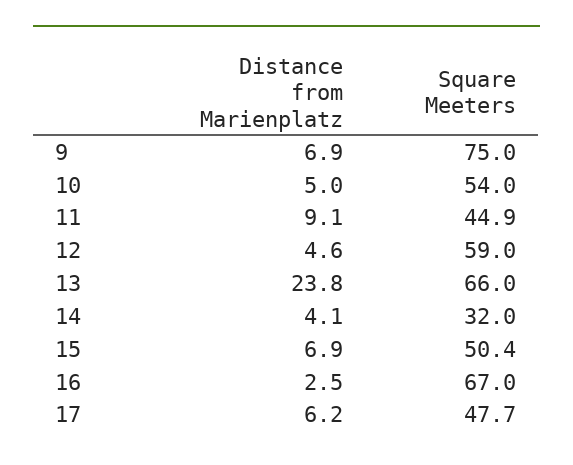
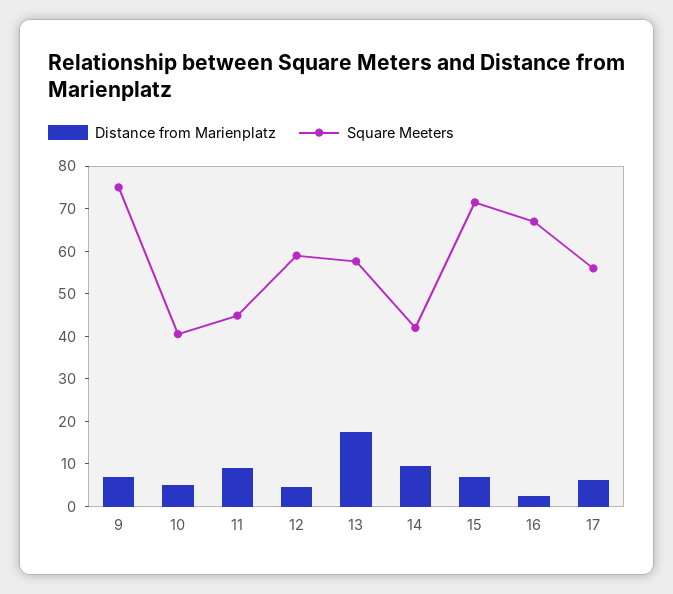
  {
    "Distance from Marienplatz": {
      "9": 6.9,
      "10": 5,
      "11": 9.1,
      "12": 4.6,
-     "13": 23.8,
+     "13": 18,
-     "14": 4.1,
+     "14": 10,
      "15": 6.9,
      "16": 2.5,
      "17": 6.2
    },
    "Square Meeters": {
      "9": 75,
-     "10": 54,
+     "10": 40,
      "11": 44.9,
      "12": 59,
-     "13": 66,
+     "13": 58,
-     "14": 32,
+     "14": 42,
-     "15": 50.4,
+     "15": 72,
      "16": 67,
-     "17": 47.7
+     "17": 56
    }
  }

